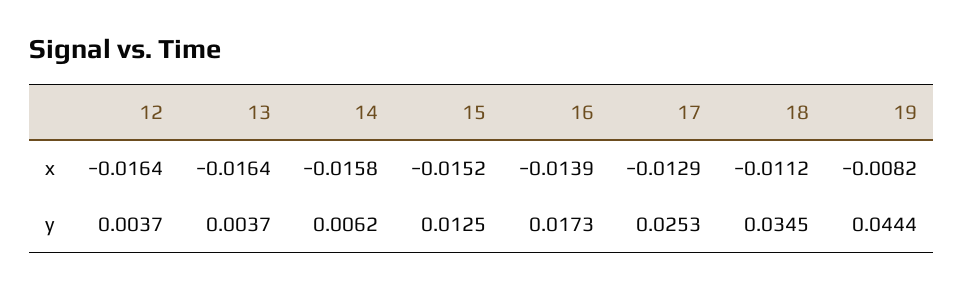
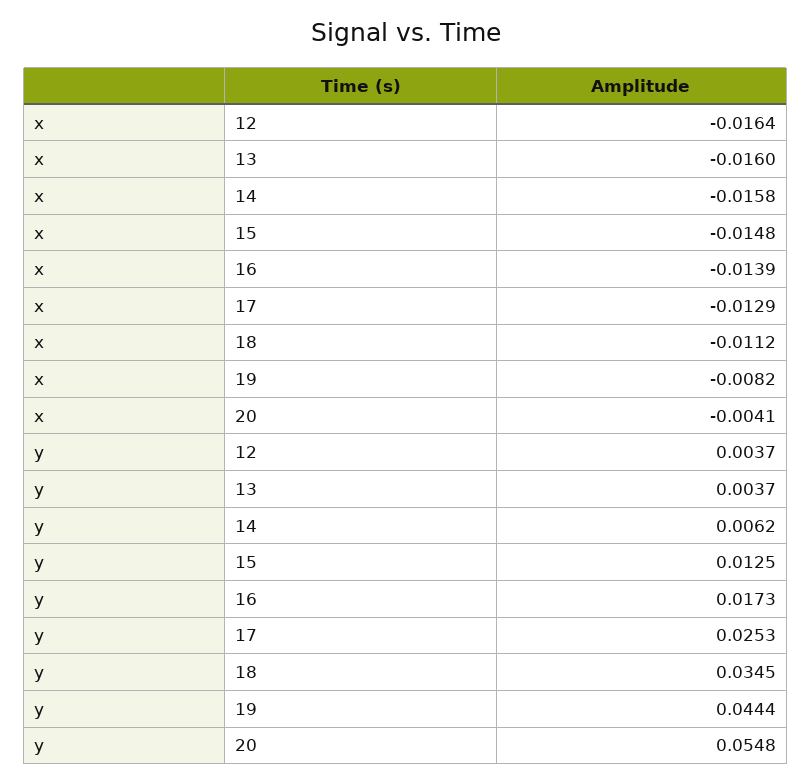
  {
    "12": {
      "x": -0.0164,
      "y": 0.0037
    },
    "13": {
-     "x": -0.0164,
+     "x": -0.016,
      "y": 0.0037
    },
    "14": {
      "x": -0.0158,
      "y": 0.0062
    },
    "15": {
-     "x": -0.0152,
+     "x": -0.0148,
      "y": 0.0125
    },
    "16": {
      "x": -0.0139,
      "y": 0.0173
    },
    "17": {
      "x": -0.0129,
      "y": 0.0253
    },
    "18": {
      "x": -0.0112,
      "y": 0.0345
    },
    "19": {
      "x": -0.0082,
      "y": 0.0444
-   }
+   },
+   "20": {
+     "x": -0.0041,
+     "y": 0.0548
+   }
  }

